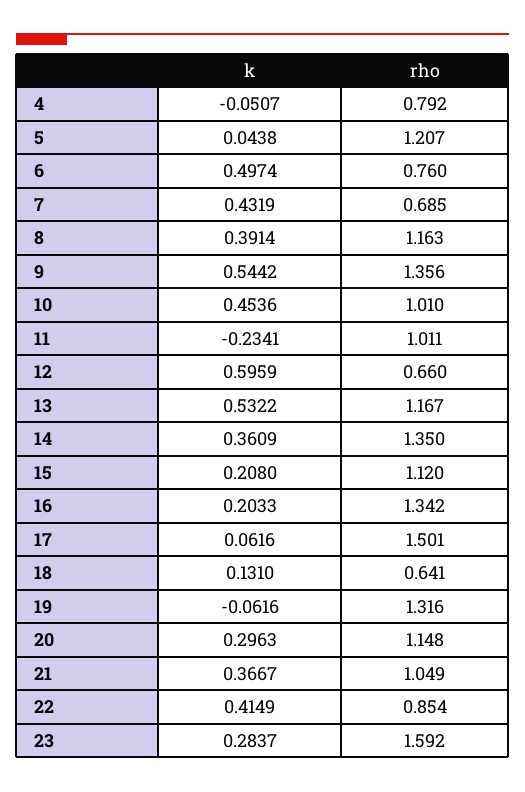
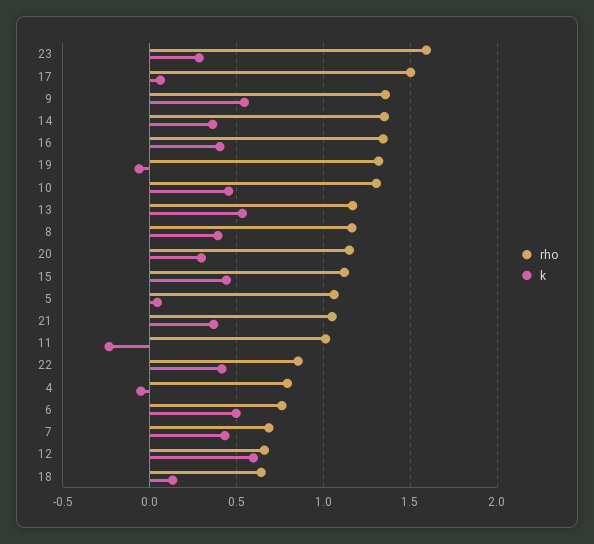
  {
    "k": {
      "4": -0.0507,
      "5": 0.0438,
      "6": 0.4974,
      "7": 0.4319,
      "8": 0.3914,
      "9": 0.5442,
      "10": 0.4536,
      "11": -0.2341,
      "12": 0.5959,
      "13": 0.5322,
      "14": 0.3609,
-     "15": 0.208,
+     "15": 0.45,
-     "16": 0.2033,
+     "16": 0.4,
      "17": 0.0616,
      "18": 0.131,
      "19": -0.0616,
      "20": 0.2963,
      "21": 0.3667,
      "22": 0.4149,
      "23": 0.2837
    },
    "rho": {
      "4": 0.792,
-     "5": 1.207,
+     "5": 1.05,
      "6": 0.76,
      "7": 0.685,
      "8": 1.163,
      "9": 1.356,
-     "10": 1.01,
+     "10": 1.3,
      "11": 1.011,
      "12": 0.66,
      "13": 1.167,
      "14": 1.35,
      "15": 1.12,
      "16": 1.342,
      "17": 1.501,
      "18": 0.641,
      "19": 1.316,
      "20": 1.148,
      "21": 1.049,
      "22": 0.854,
      "23": 1.592
    }
  }

